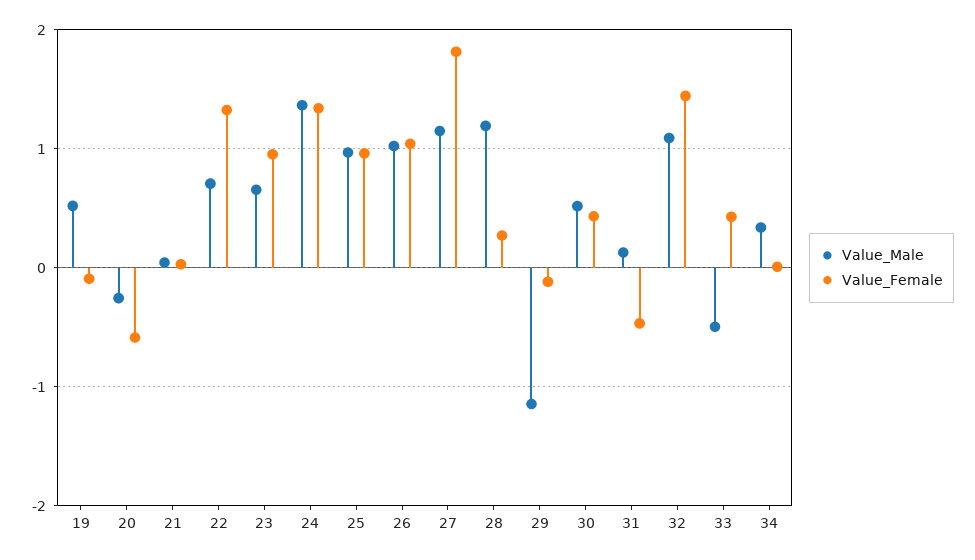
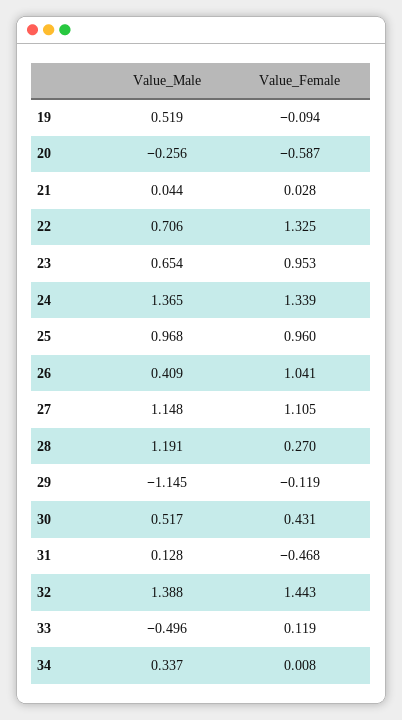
  {
    "Value_Male": {
      "19": 0.519,
      "20": -0.256,
      "21": 0.044,
      "22": 0.706,
      "23": 0.654,
      "24": 1.365,
      "25": 0.968,
-     "26": 1,
+     "26": 0.409,
      "27": 1.148,
      "28": 1.191,
      "29": -1.145,
      "30": 0.517,
      "31": 0.128,
-     "32": 1.1,
+     "32": 1.388,
      "33": -0.496,
      "34": 0.337
    },
    "Value_Female": {
      "19": -0.094,
      "20": -0.587,
      "21": 0.028,
      "22": 1.325,
      "23": 0.953,
      "24": 1.339,
      "25": 0.96,
      "26": 1.041,
-     "27": 1.8,
+     "27": 1.105,
      "28": 0.27,
      "29": -0.119,
      "30": 0.431,
      "31": -0.468,
      "32": 1.443,
-     "33": 0.4,
+     "33": 0.119,
      "34": 0.008
    }
  }

